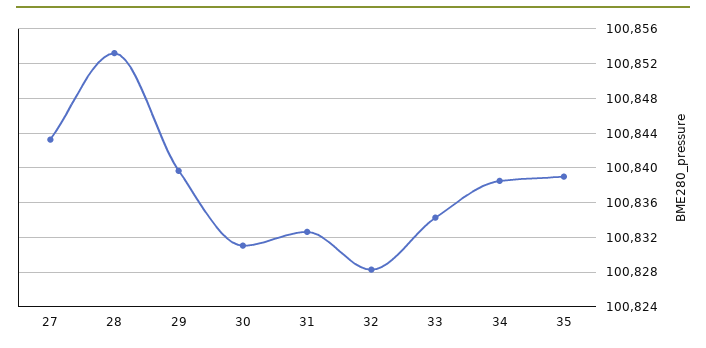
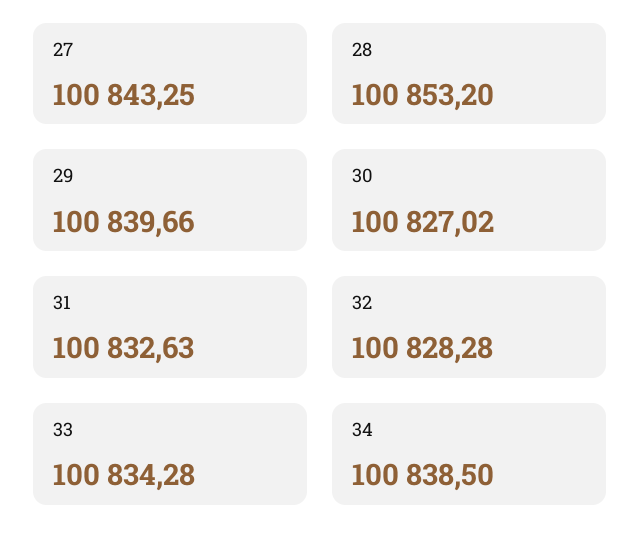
  {
    "27": 100843.25,
    "28": 100853.2,
    "29": 100839.66,
-   "30": 100831,
+   "30": 100827.02,
    "31": 100832.63,
    "32": 100828.28,
    "33": 100834.28,
-   "34": 100838.5,
+   "34": 100838.5
-   "35": 100839
  }

